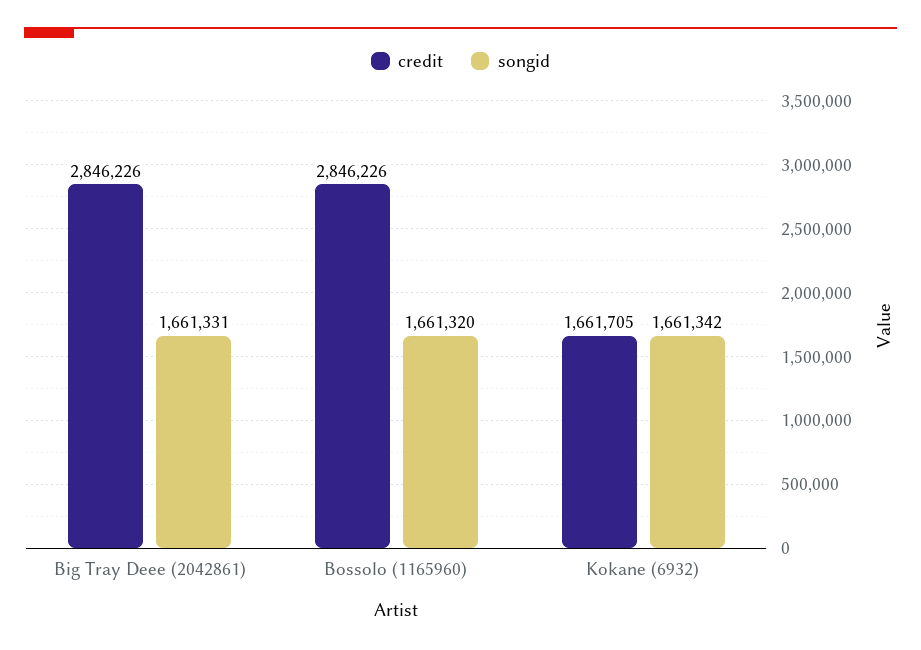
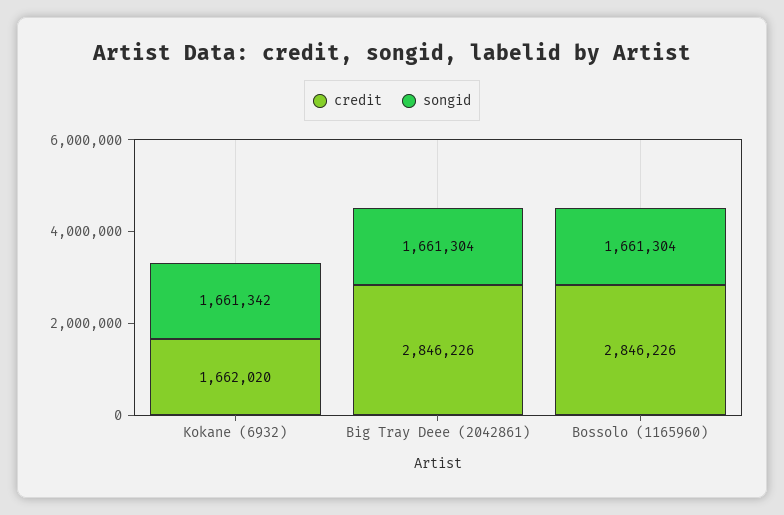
  {
    "credit": {
      "Big Tray Deee (2042861)": 2846226,
      "Bossolo (1165960)": 2846226,
-     "Kokane (6932)": 1661705
+     "Kokane (6932)": 1662020
    },
    "songid": {
-     "Big Tray Deee (2042861)": 1661331,
+     "Big Tray Deee (2042861)": 1661304,
-     "Bossolo (1165960)": 1661320,
+     "Bossolo (1165960)": 1661304,
      "Kokane (6932)": 1661342
    }
  }

